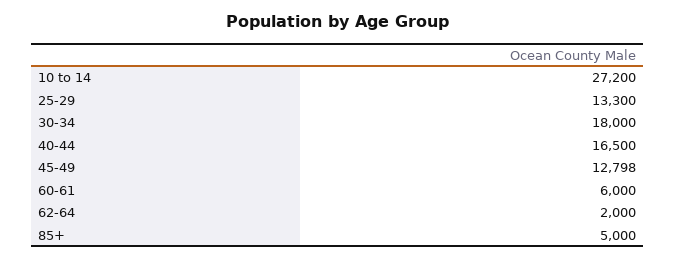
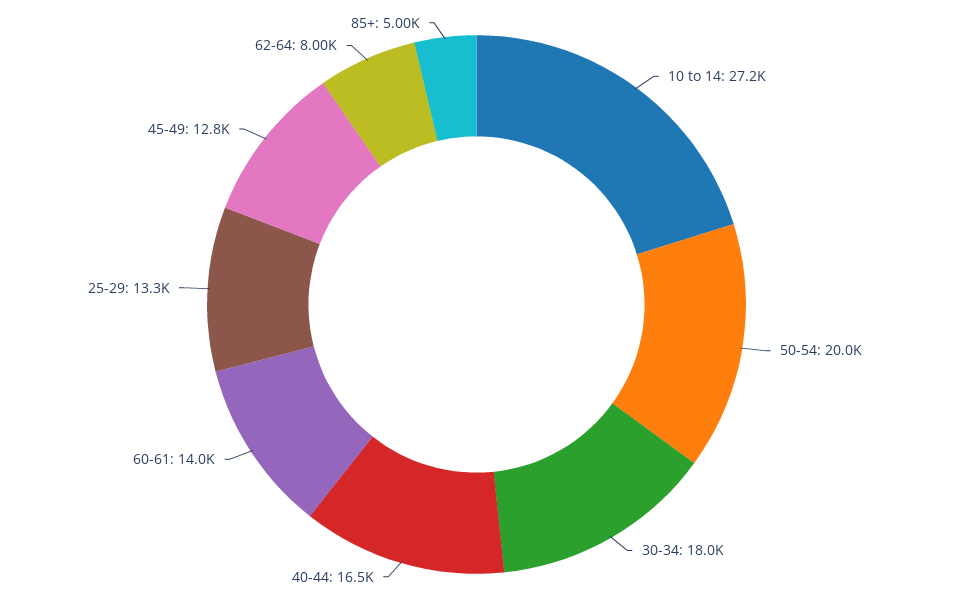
  {
    "10 to 14": 27200,
    "25-29": 13300,
    "30-34": 18000,
    "40-44": 16500,
    "45-49": 12798,
-   "60-61": 6000,
+   "60-61": 14000,
-   "62-64": 2000,
+   "62-64": 8000,
-   "85+": 5000
+   "85+": 5000,
+   "50-54": 20000
  }

